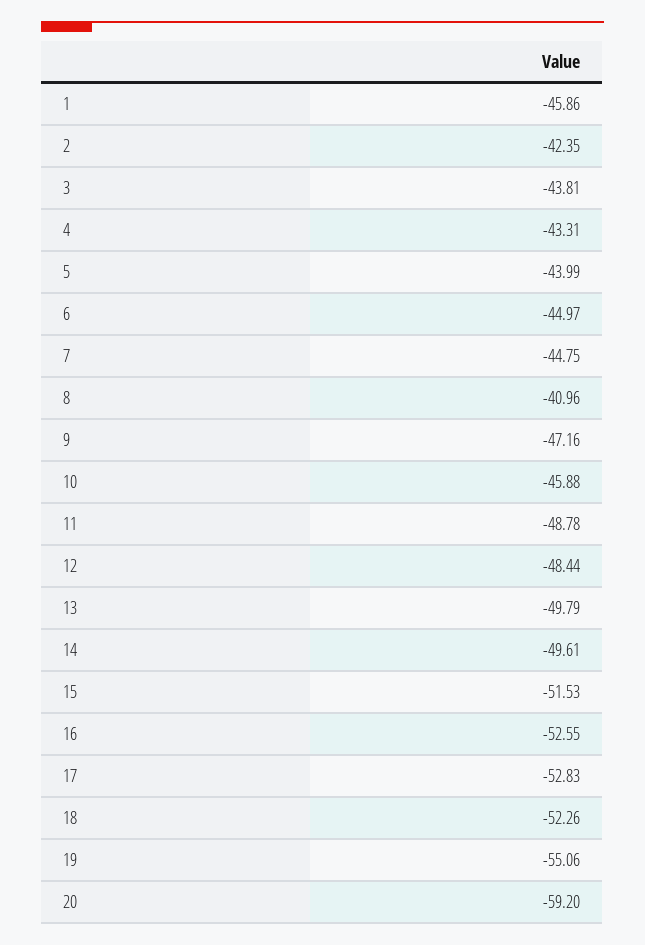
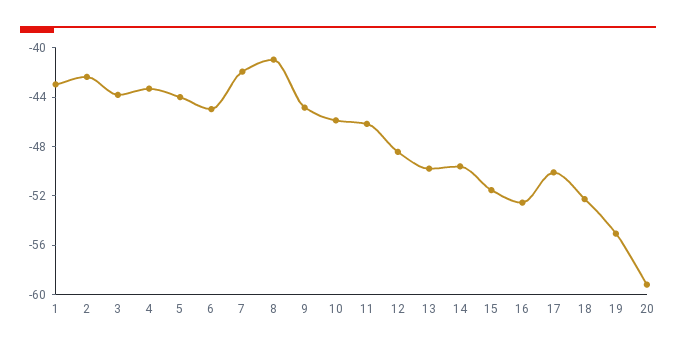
  {
-   "1": -45.86,
+   "1": -43,
    "2": -42.35,
    "3": -43.81,
    "4": -43.31,
    "5": -43.99,
    "6": -44.97,
-   "7": -44.75,
+   "7": -42,
    "8": -40.96,
-   "9": -47.16,
+   "9": -45,
    "10": -45.88,
-   "11": -48.78,
+   "11": -46,
    "12": -48.44,
    "13": -49.79,
    "14": -49.61,
    "15": -51.53,
    "16": -52.55,
-   "17": -52.83,
+   "17": -50,
    "18": -52.26,
    "19": -55.06,
    "20": -59.2
  }

